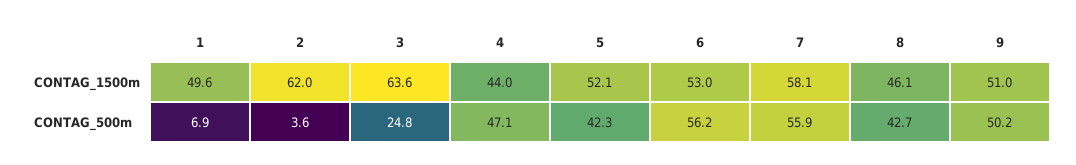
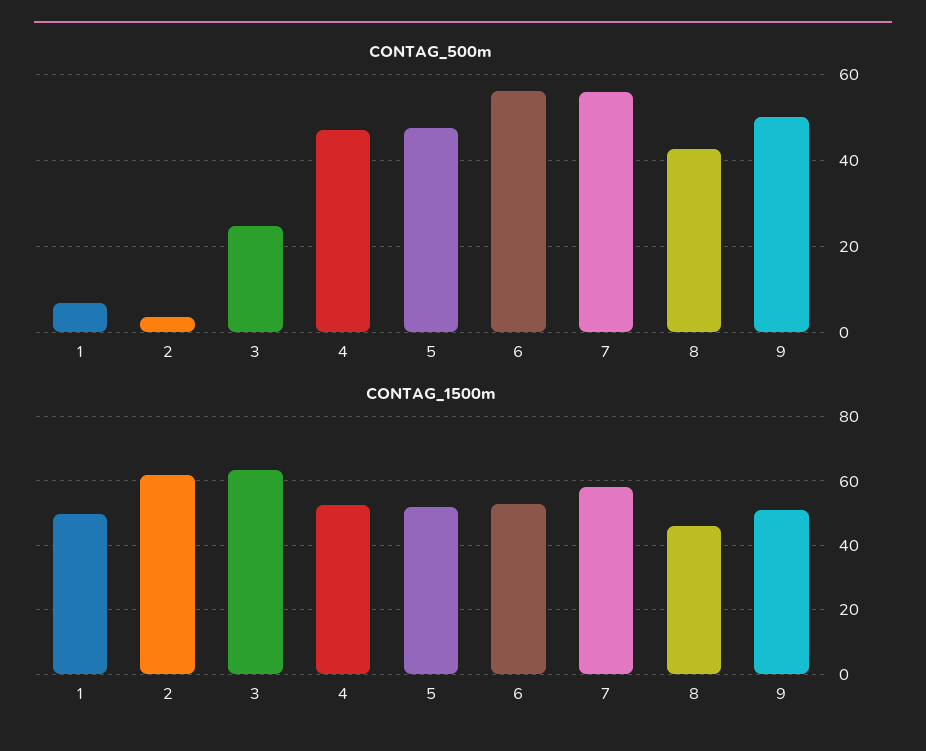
  {
    "CONTAG_1500m": {
      "1": 49.6,
      "2": 62,
      "3": 63.6,
-     "4": 44,
+     "4": 52,
      "5": 52.1,
      "6": 53,
      "7": 58.1,
      "8": 46.1,
      "9": 51
    },
    "CONTAG_500m": {
      "1": 6.9,
      "2": 3.6,
      "3": 24.8,
      "4": 47.1,
-     "5": 42.3,
+     "5": 48,
      "6": 56.2,
      "7": 55.9,
      "8": 42.7,
      "9": 50.2
    }
  }

